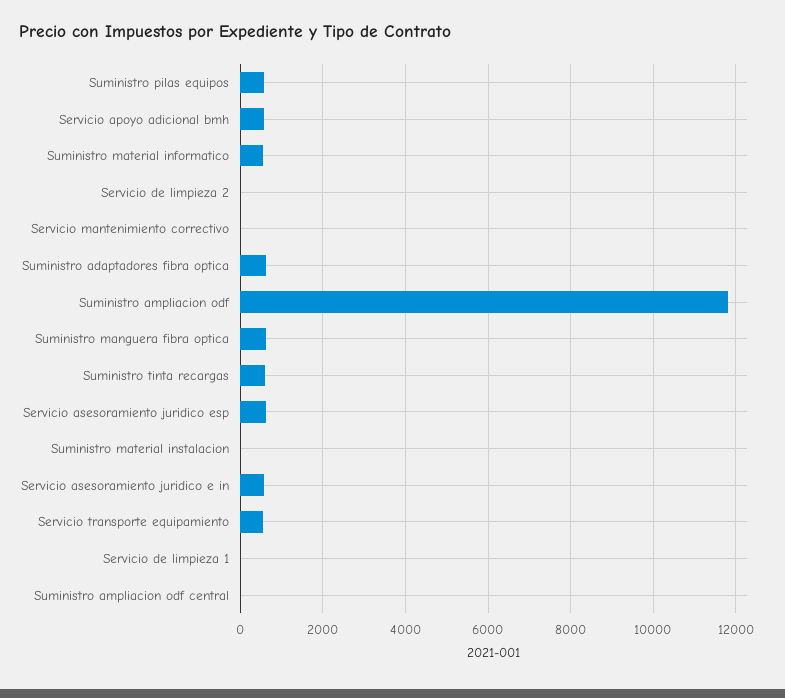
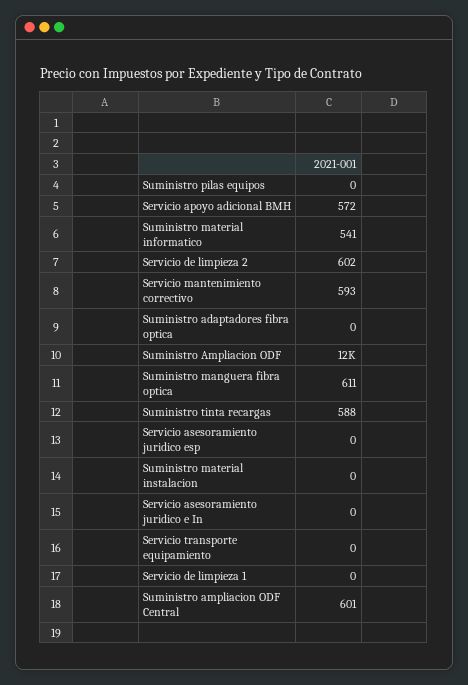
  {
-   "Suministro pilas equipos": 600,
+   "Suministro pilas equipos": 0,
    "Servicio apoyo adicional bmh": 572,
    "Suministro material informatico": 541,
-   "Servicio de limpieza 2": 0,
+   "Servicio de limpieza 2": 602,
-   "Servicio mantenimiento correctivo": 0,
+   "Servicio mantenimiento correctivo": 593,
-   "Suministro adaptadores fibra optica": 600,
+   "Suministro adaptadores fibra optica": 0,
    "Suministro ampliacion odf": 12000,
    "Suministro manguera fibra optica": 611,
    "Suministro tinta recargas": 588,
-   "Servicio asesoramiento juridico esp": 600,
+   "Servicio asesoramiento juridico esp": 0,
    "Suministro material instalacion": 0,
-   "Servicio asesoramiento juridico e in": 600,
+   "Servicio asesoramiento juridico e in": 0,
-   "Servicio transporte equipamiento": 600,
+   "Servicio transporte equipamiento": 0,
    "Servicio de limpieza 1": 0,
-   "Suministro ampliacion odf central": 0
+   "Suministro ampliacion odf central": 601
  }

